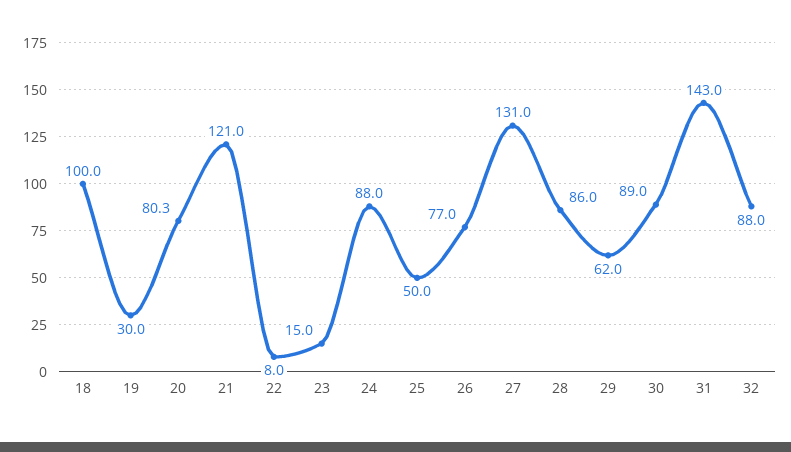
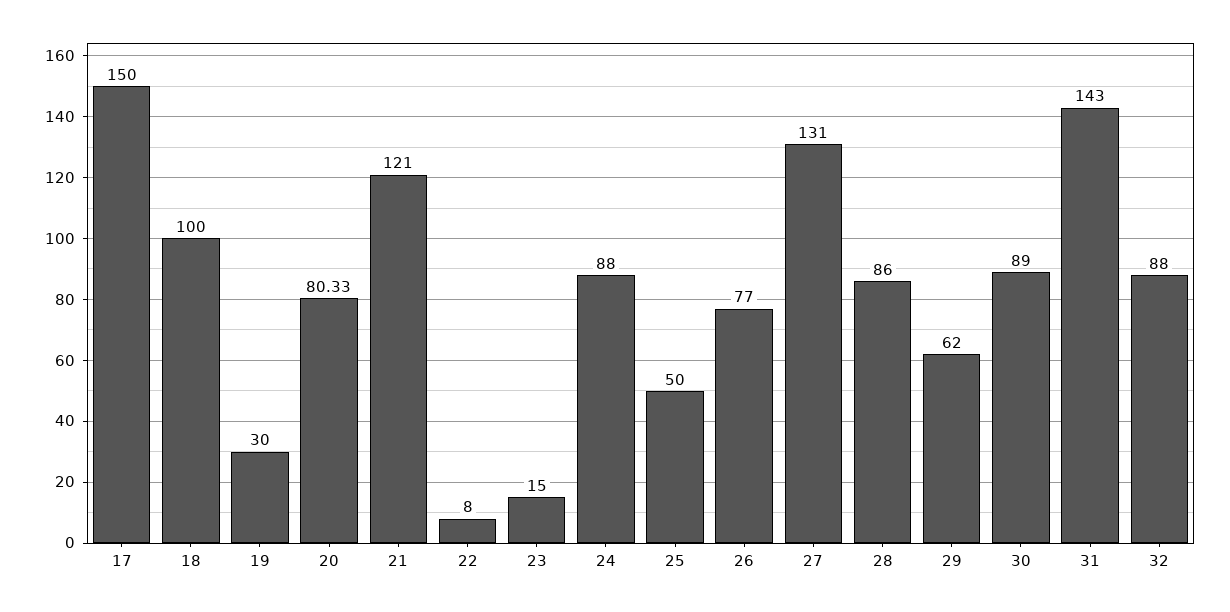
  {
    "18": 100,
    "19": 30,
    "20": 80.33,
    "21": 121,
    "22": 8,
    "23": 15,
    "24": 88,
    "25": 50,
    "26": 77,
    "27": 131,
    "28": 86,
    "29": 62,
    "30": 89,
    "31": 143,
-   "32": 88
+   "32": 88,
+   "17": 150
  }

